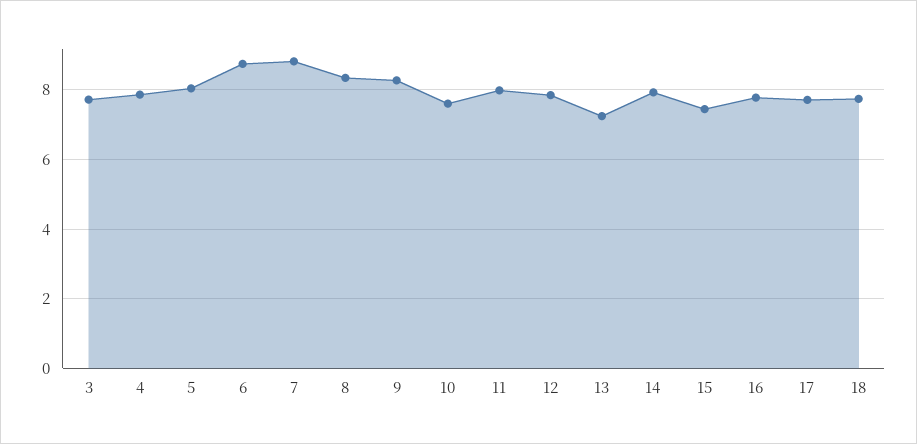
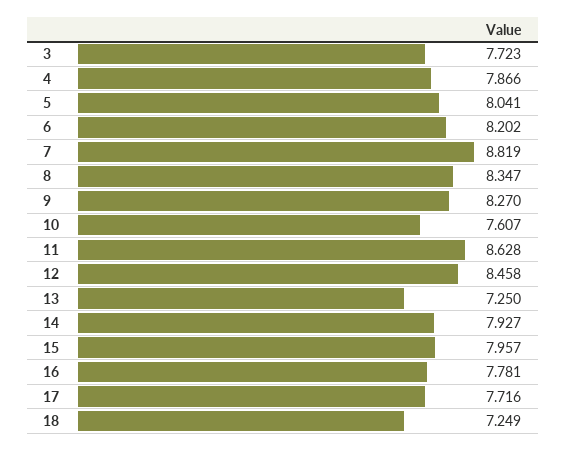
  {
    "3": 7.723,
    "4": 7.866,
    "5": 8.041,
-   "6": 8.8,
+   "6": 8.202,
    "7": 8.819,
    "8": 8.347,
    "9": 8.27,
    "10": 7.607,
-   "11": 8,
+   "11": 8.628,
-   "12": 7.8,
+   "12": 8.458,
    "13": 7.25,
    "14": 7.927,
-   "15": 7.4,
+   "15": 7.957,
    "16": 7.781,
    "17": 7.716,
-   "18": 7.8
+   "18": 7.249
  }

